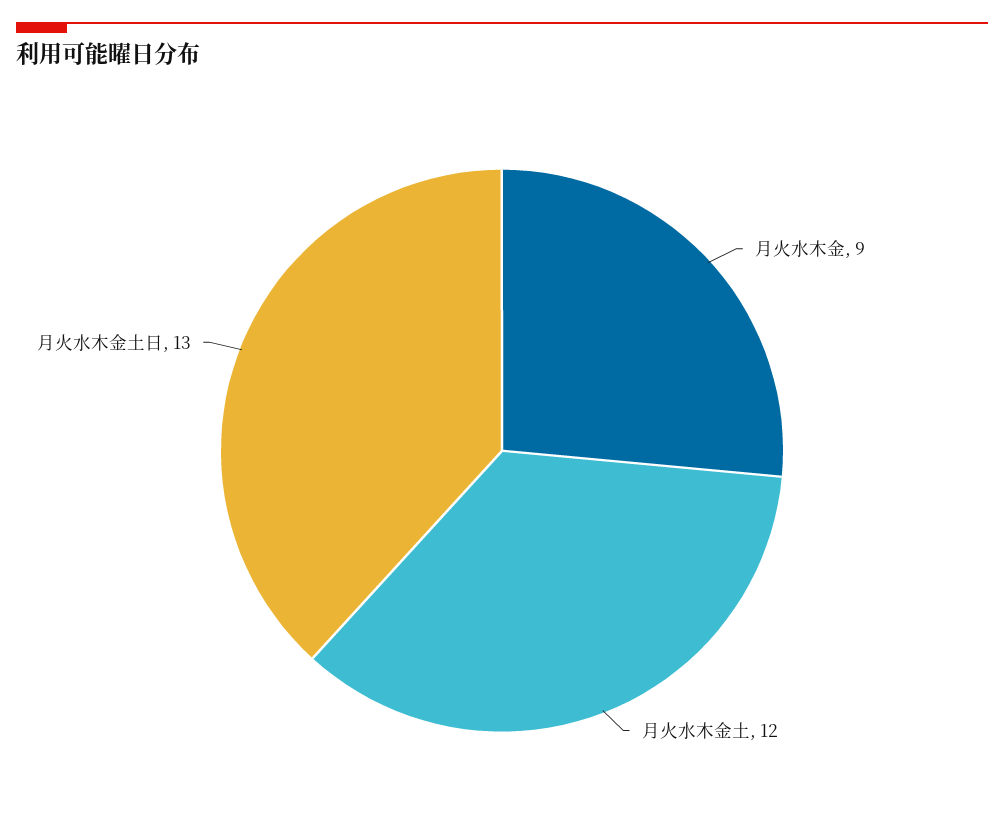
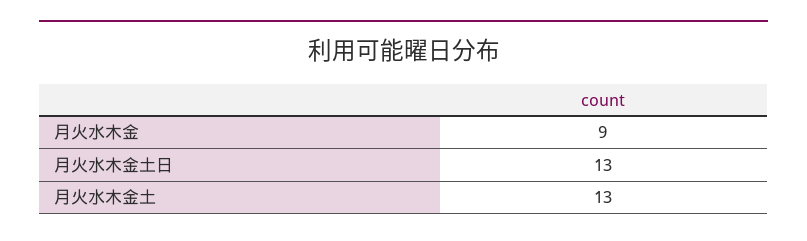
  {
    "月火水木金": 9,
-   "月火水木金土": 12,
+   "月火水木金土": 13,
    "月火水木金土日": 13
  }

